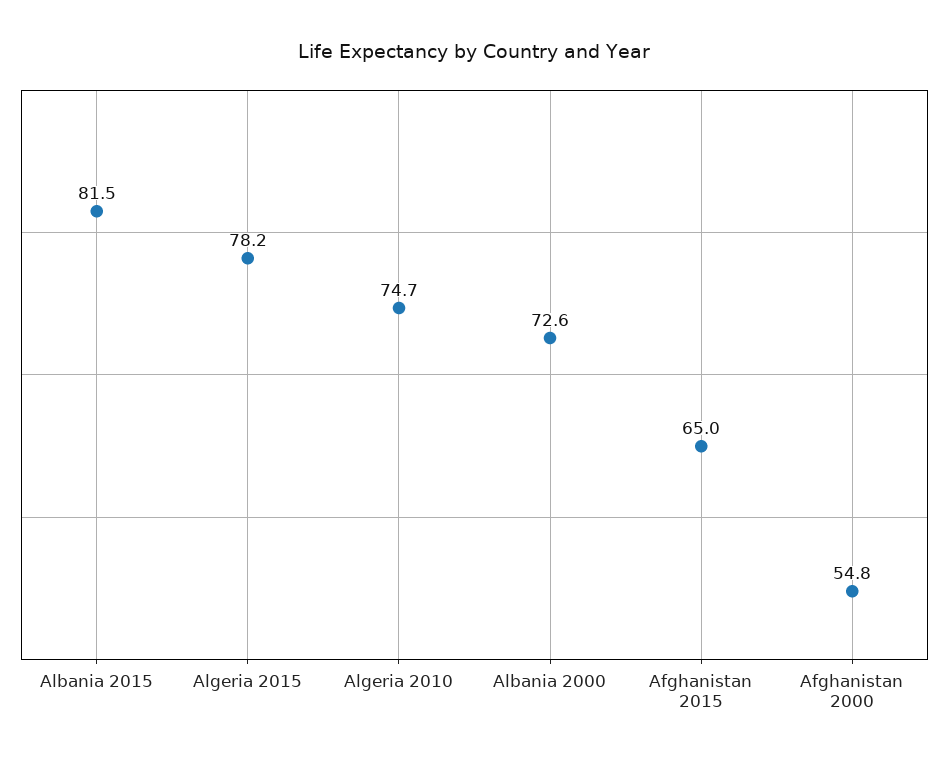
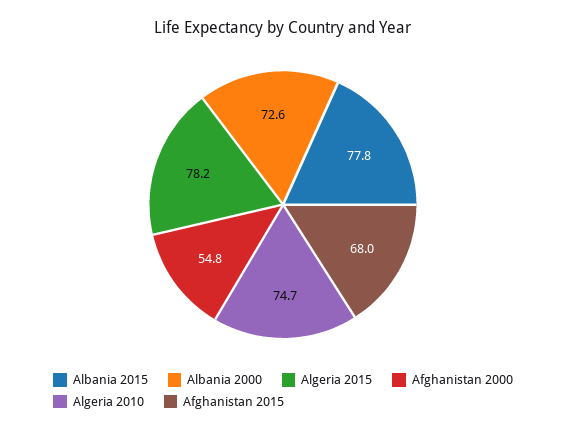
  {
-   "Albania 2015": 81.5,
+   "Albania 2015": 77.8,
    "Algeria 2015": 78.2,
    "Algeria 2010": 74.7,
    "Albania 2000": 72.6,
-   "Afghanistan 2015": 65,
+   "Afghanistan 2015": 68,
    "Afghanistan 2000": 54.8
  }

